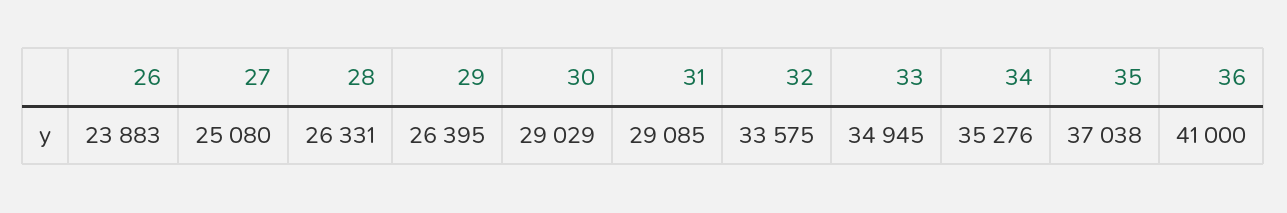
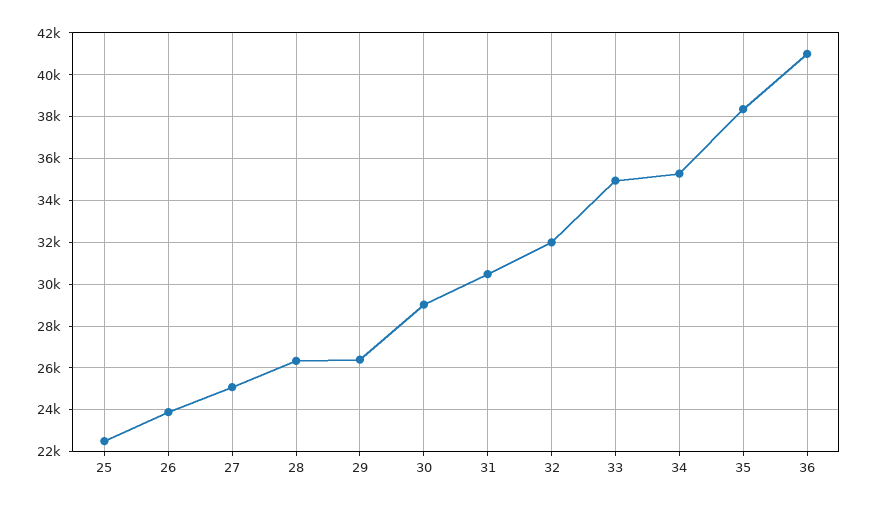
  {
    "26": 23883,
    "27": 25080,
    "28": 26331,
    "29": 26395,
    "30": 29029,
-   "31": 29085,
+   "31": 30500,
-   "32": 33575,
+   "32": 32000,
    "33": 34945,
    "34": 35276,
-   "35": 37038,
+   "35": 38500,
-   "36": 41000
+   "36": 41000,
+   "25": 22500
  }

